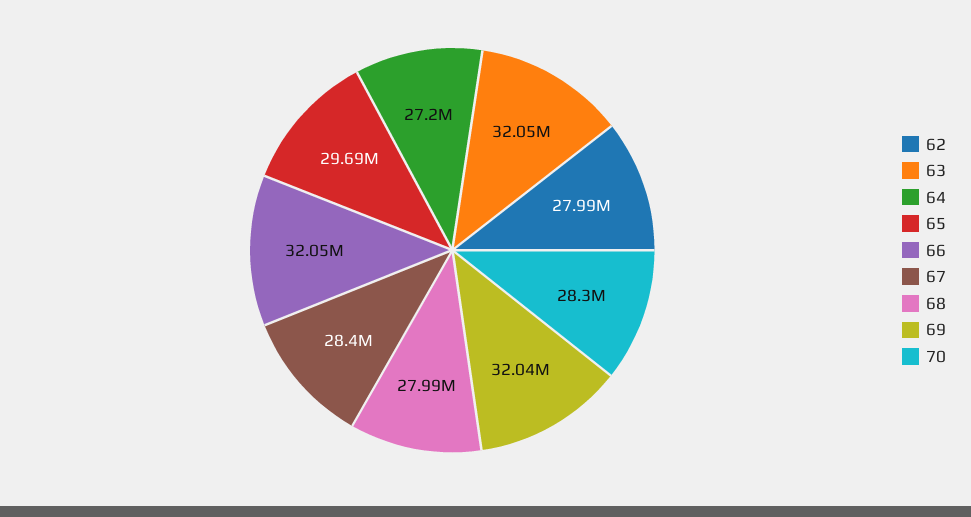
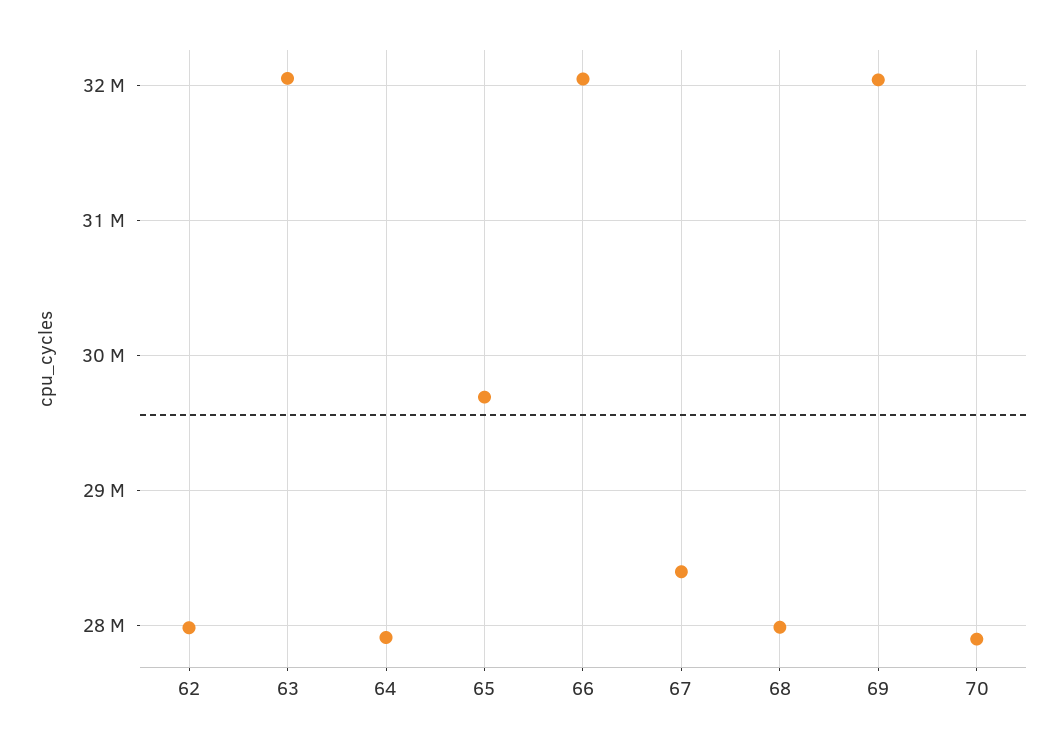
  {
    "62": 27990000,
    "63": 32050000,
-   "64": 27200000,
+   "64": 27900000,
    "65": 29690000,
    "66": 32050000,
    "67": 28400000,
    "68": 27990000,
    "69": 32040000,
-   "70": 28300000
+   "70": 27900000
  }

